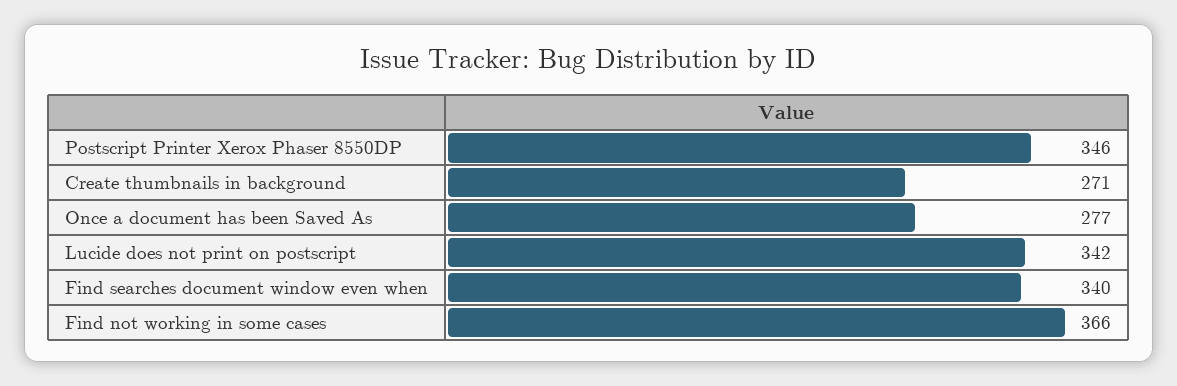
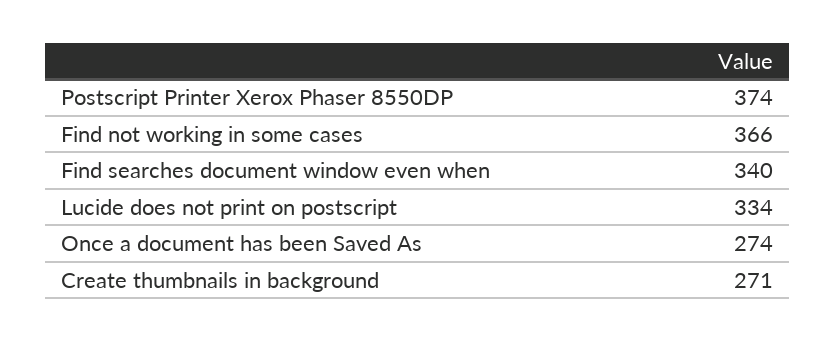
  {
-   "Postscript Printer Xerox Phaser 8550DP": 346,
+   "Postscript Printer Xerox Phaser 8550DP": 374,
    "Create thumbnails in background": 271,
-   "Once a document has been Saved As": 277,
+   "Once a document has been Saved As": 274,
-   "Lucide does not print on postscript": 342,
+   "Lucide does not print on postscript": 334,
    "Find searches document window even when": 340,
    "Find not working in some cases": 366
  }

